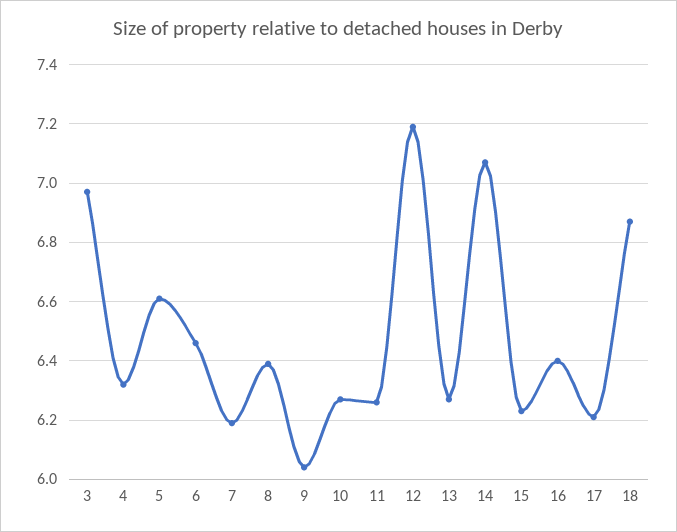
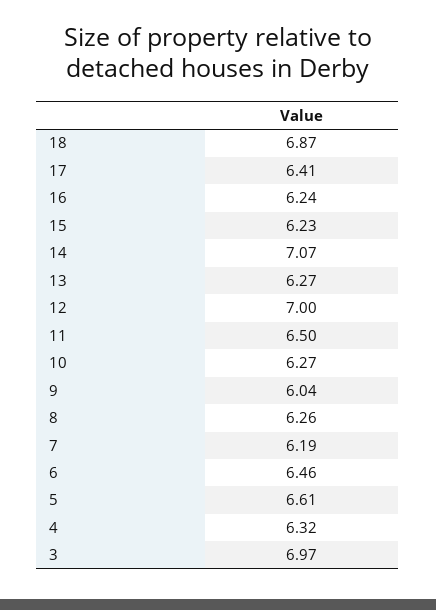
  {
    "3": 6.97,
    "4": 6.32,
    "5": 6.61,
    "6": 6.46,
    "7": 6.19,
-   "8": 6.4,
+   "8": 6.26,
    "9": 6.04,
    "10": 6.27,
-   "11": 6.25,
+   "11": 6.5,
-   "12": 7.2,
+   "12": 7,
    "13": 6.27,
    "14": 7.07,
    "15": 6.23,
-   "16": 6.4,
+   "16": 6.24,
-   "17": 6.2,
+   "17": 6.41,
    "18": 6.87
  }

